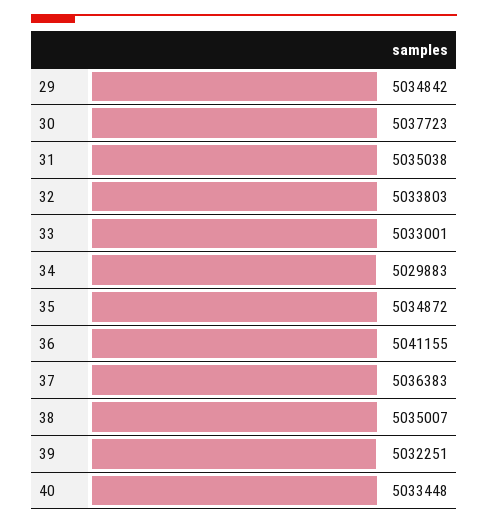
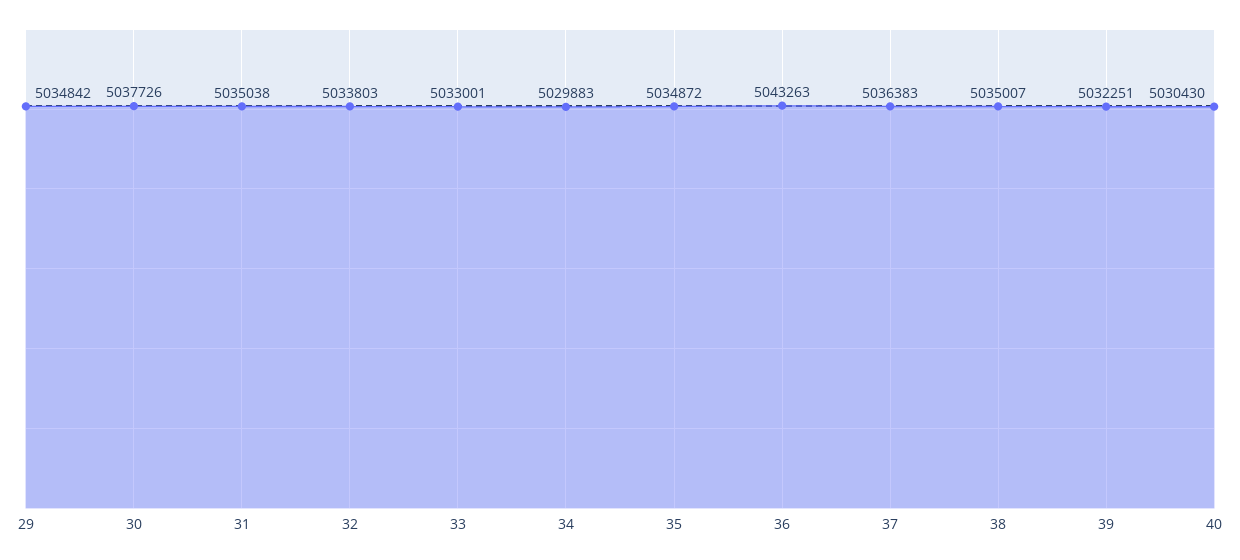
  {
    "29": 5034842,
-   "30": 5037723,
+   "30": 5037726,
    "31": 5035038,
    "32": 5033803,
    "33": 5033001,
    "34": 5029883,
    "35": 5034872,
-   "36": 5041155,
+   "36": 5043263,
    "37": 5036383,
    "38": 5035007,
    "39": 5032251,
-   "40": 5033448
+   "40": 5030430
  }

